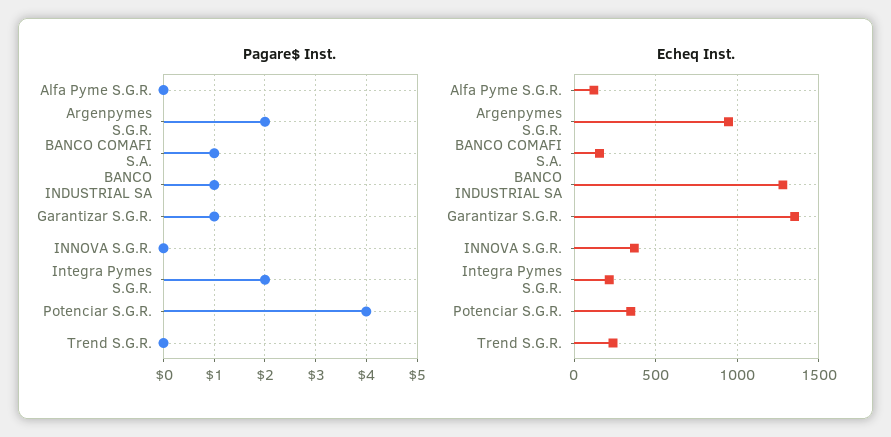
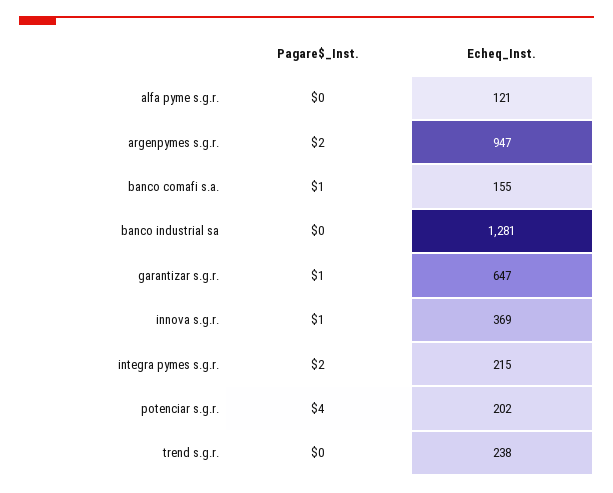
  {
    "Pagare$ Inst.": {
      "Alfa Pyme S.G.R.": 0,
      "Argenpymes S.G.R.": 2,
      "BANCO COMAFI S.A.": 1,
-     "BANCO INDUSTRIAL SA": 1,
+     "BANCO INDUSTRIAL SA": 0,
      "Garantizar S.G.R.": 1,
-     "INNOVA S.G.R.": 0,
+     "INNOVA S.G.R.": 1,
      "Integra Pymes S.G.R.": 2,
      "Potenciar S.G.R.": 4,
      "Trend S.G.R.": 0
    },
    "Echeq Inst.": {
      "Alfa Pyme S.G.R.": 121,
      "Argenpymes S.G.R.": 947,
      "BANCO COMAFI S.A.": 155,
      "BANCO INDUSTRIAL SA": 1281,
-     "Garantizar S.G.R.": 1350,
+     "Garantizar S.G.R.": 647,
      "INNOVA S.G.R.": 369,
      "Integra Pymes S.G.R.": 215,
-     "Potenciar S.G.R.": 350,
+     "Potenciar S.G.R.": 202,
      "Trend S.G.R.": 238
    }
  }

